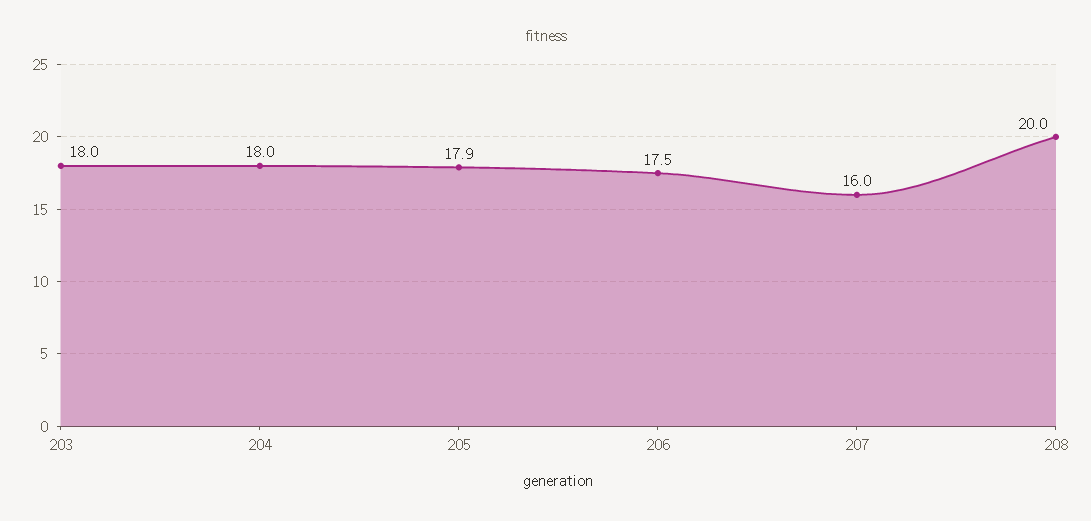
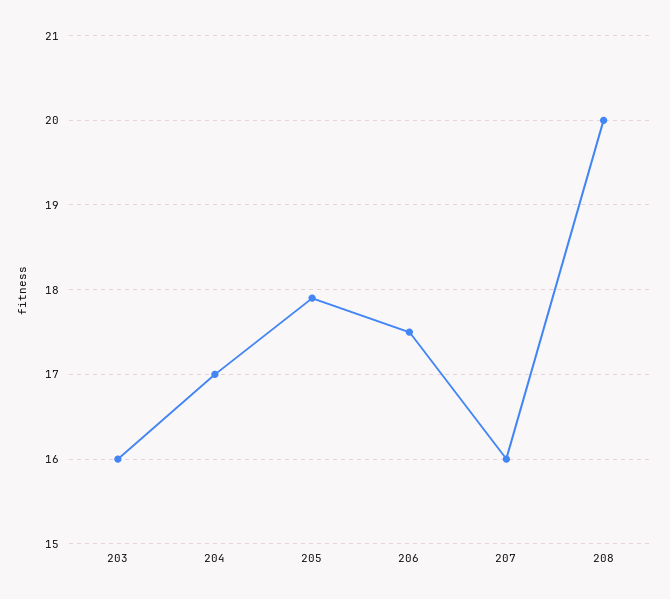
  {
-   "203": 18,
+   "203": 16,
-   "204": 18,
+   "204": 17,
    "205": 17.9,
    "206": 17.5,
    "207": 16,
    "208": 20
  }

